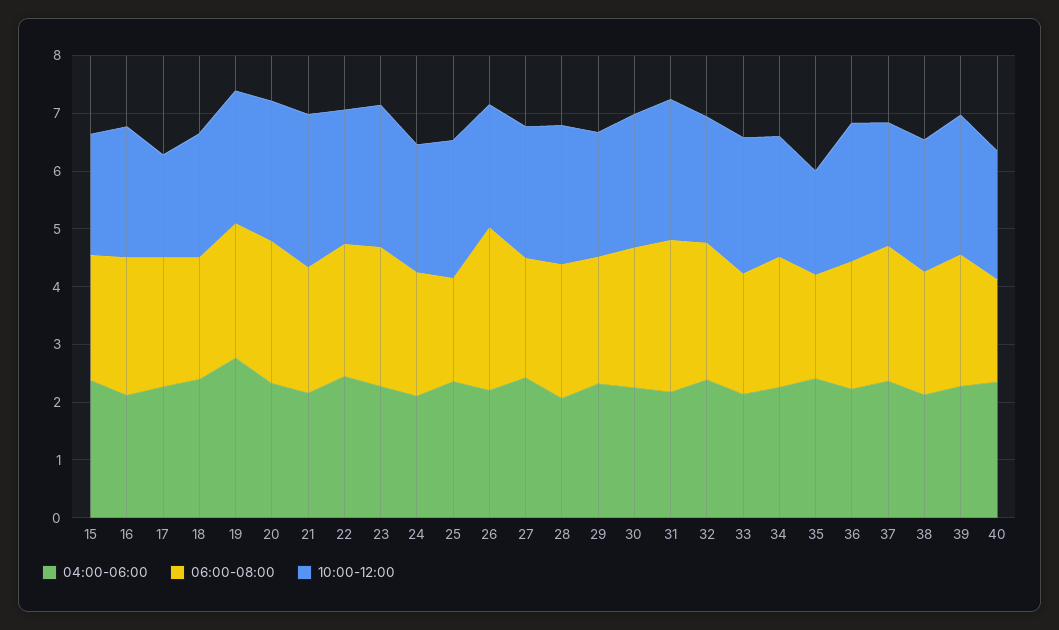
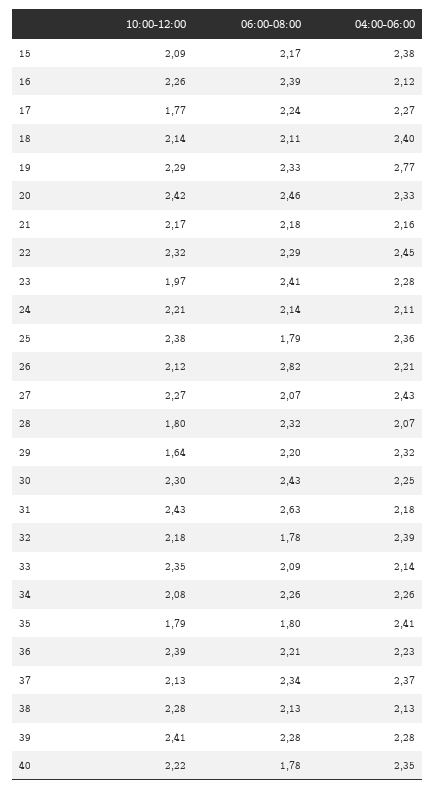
  {
    "04:00-06:00": {
      "15": 2.38,
      "16": 2.12,
      "17": 2.27,
      "18": 2.4,
      "19": 2.77,
      "20": 2.33,
      "21": 2.16,
      "22": 2.45,
      "23": 2.28,
      "24": 2.11,
      "25": 2.36,
      "26": 2.21,
      "27": 2.43,
      "28": 2.07,
      "29": 2.32,
      "30": 2.25,
      "31": 2.18,
      "32": 2.39,
      "33": 2.14,
      "34": 2.26,
      "35": 2.41,
      "36": 2.23,
      "37": 2.37,
      "38": 2.13,
      "39": 2.28,
      "40": 2.35
    },
    "06:00-08:00": {
      "15": 2.17,
      "16": 2.39,
      "17": 2.24,
      "18": 2.11,
      "19": 2.33,
      "20": 2.46,
      "21": 2.18,
      "22": 2.29,
      "23": 2.41,
      "24": 2.14,
      "25": 1.79,
      "26": 2.82,
      "27": 2.07,
      "28": 2.32,
      "29": 2.2,
      "30": 2.43,
      "31": 2.63,
-     "32": 2.4,
+     "32": 1.78,
      "33": 2.09,
      "34": 2.26,
      "35": 1.8,
      "36": 2.21,
      "37": 2.34,
      "38": 2.13,
      "39": 2.28,
      "40": 1.78
    },
    "10:00-12:00": {
      "15": 2.09,
      "16": 2.26,
      "17": 1.77,
      "18": 2.14,
      "19": 2.29,
      "20": 2.42,
-     "21": 2.6,
+     "21": 2.17,
      "22": 2.32,
-     "23": 2.4,
+     "23": 1.97,
      "24": 2.21,
      "25": 2.38,
      "26": 2.12,
      "27": 2.27,
-     "28": 2.4,
+     "28": 1.8,
-     "29": 2.2,
+     "29": 1.64,
      "30": 2.3,
      "31": 2.43,
      "32": 2.18,
      "33": 2.35,
      "34": 2.08,
      "35": 1.79,
      "36": 2.39,
      "37": 2.13,
      "38": 2.28,
      "39": 2.41,
      "40": 2.22
    }
  }

